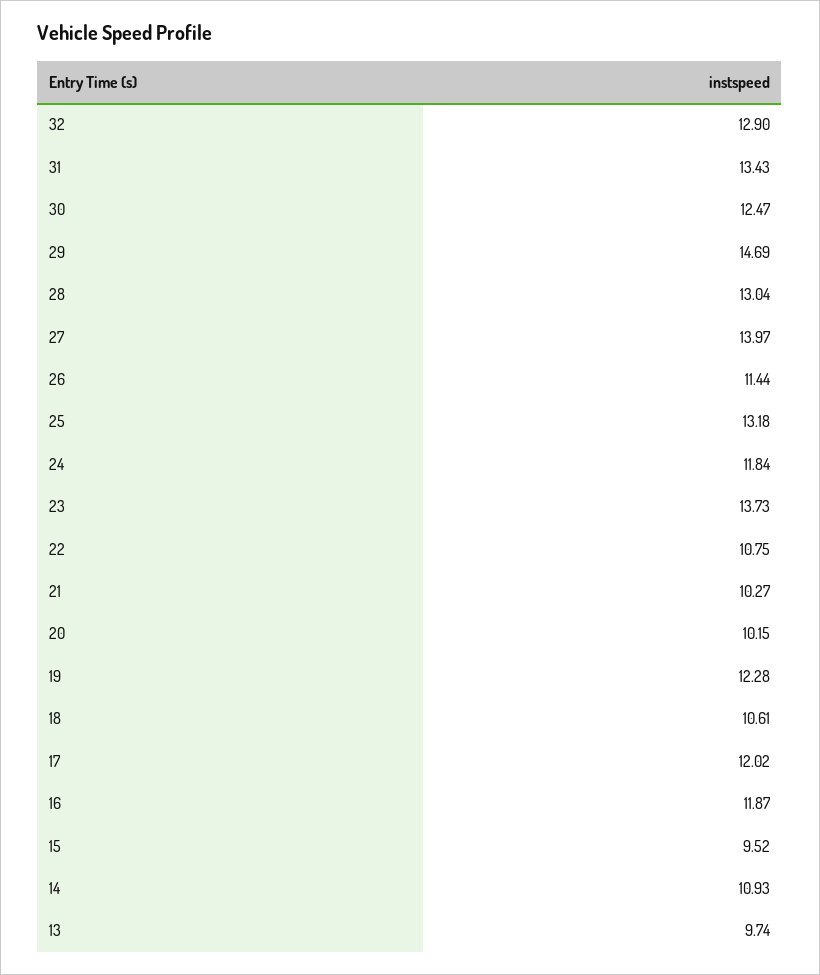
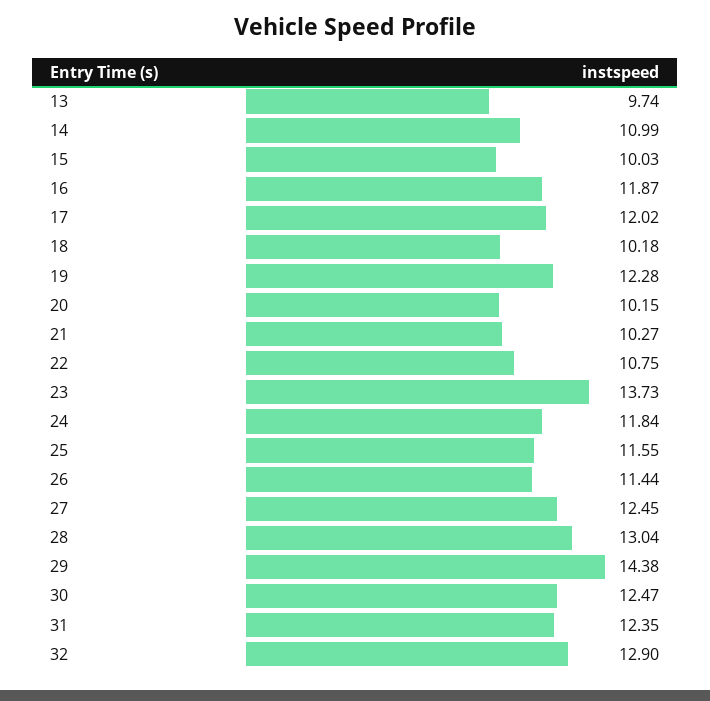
  {
    "32": 12.9,
-   "31": 13.43,
+   "31": 12.35,
    "30": 12.47,
-   "29": 14.69,
+   "29": 14.38,
    "28": 13.04,
-   "27": 13.97,
+   "27": 12.45,
    "26": 11.44,
-   "25": 13.18,
+   "25": 11.55,
    "24": 11.84,
    "23": 13.73,
    "22": 10.75,
    "21": 10.27,
    "20": 10.15,
    "19": 12.28,
-   "18": 10.61,
+   "18": 10.18,
    "17": 12.02,
    "16": 11.87,
-   "15": 9.52,
+   "15": 10.03,
-   "14": 10.93,
+   "14": 10.99,
    "13": 9.74
  }

